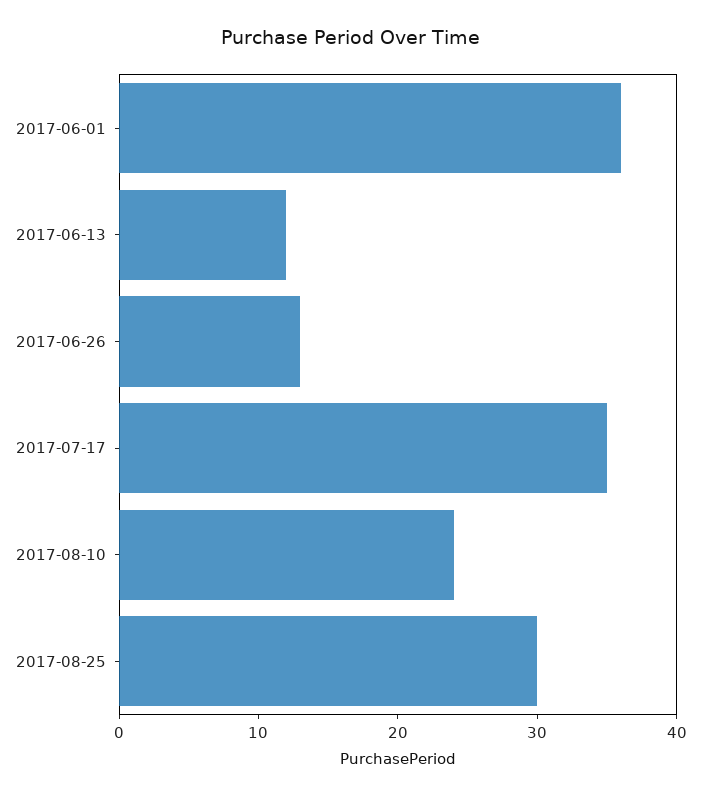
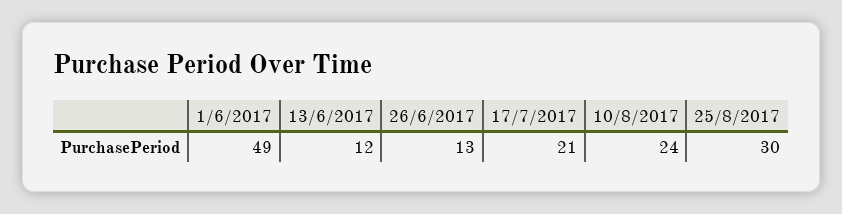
  {
-   "2017-06-01": 36,
+   "2017-06-01": 49,
    "2017-06-13": 12,
    "2017-06-26": 13,
-   "2017-07-17": 35,
+   "2017-07-17": 21,
    "2017-08-10": 24,
    "2017-08-25": 30
  }

